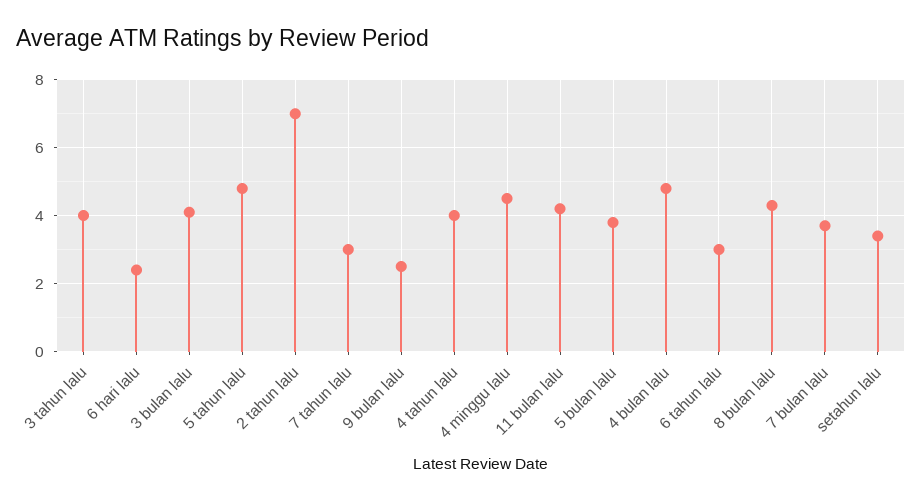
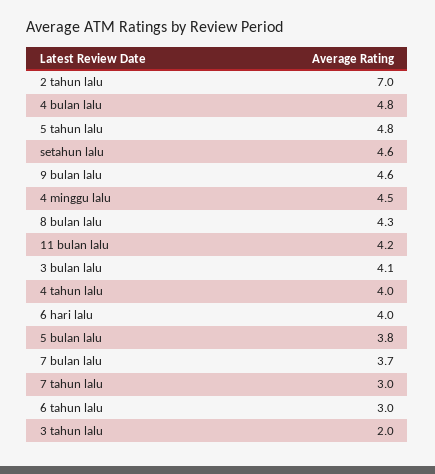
  {
-   "3 tahun lalu": 4,
+   "3 tahun lalu": 2,
-   "6 hari lalu": 2.5,
+   "6 hari lalu": 4,
    "3 bulan lalu": 4.1,
    "5 tahun lalu": 4.8,
    "2 tahun lalu": 7,
    "7 tahun lalu": 3,
-   "9 bulan lalu": 2.5,
+   "9 bulan lalu": 4.6,
    "4 tahun lalu": 4,
    "4 minggu lalu": 4.5,
    "11 bulan lalu": 4.2,
    "5 bulan lalu": 3.8,
    "4 bulan lalu": 4.8,
    "6 tahun lalu": 3,
    "8 bulan lalu": 4.3,
    "7 bulan lalu": 3.7,
-   "setahun lalu": 3.5
+   "setahun lalu": 4.6
  }

